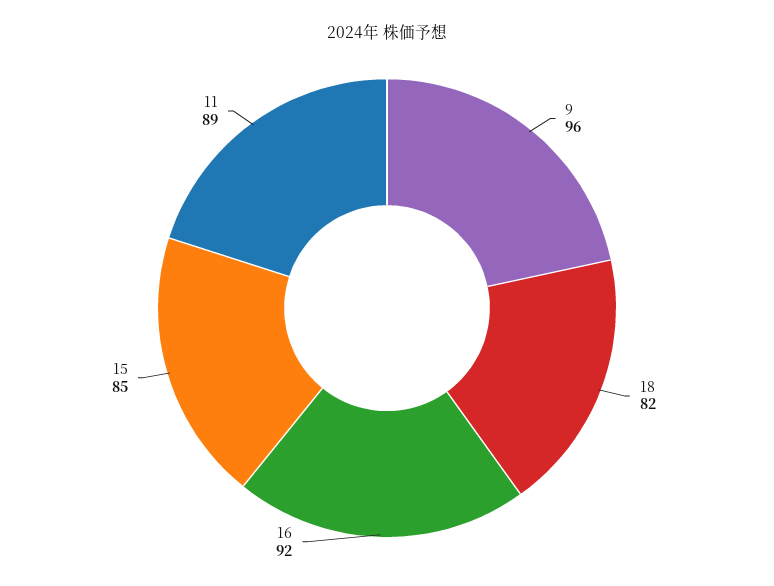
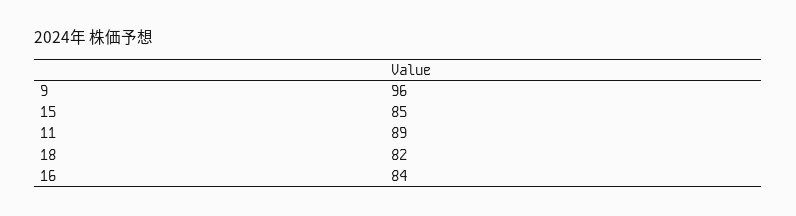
  {
    "9": 96,
    "18": 82,
-   "16": 92,
+   "16": 84,
    "15": 85,
    "11": 89
  }

